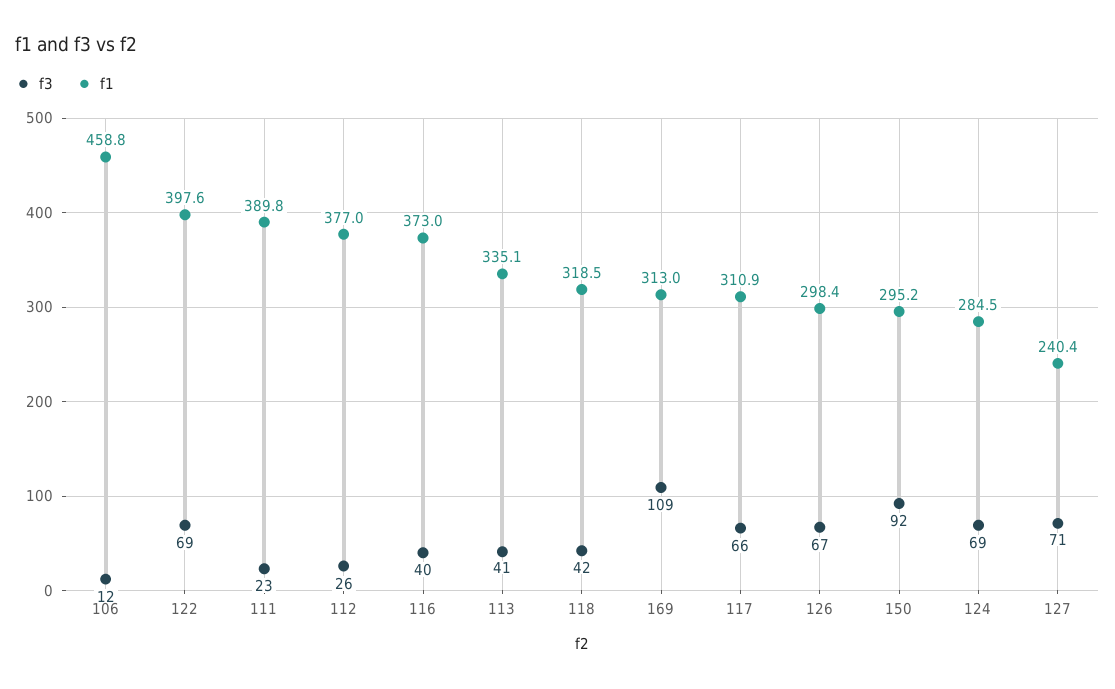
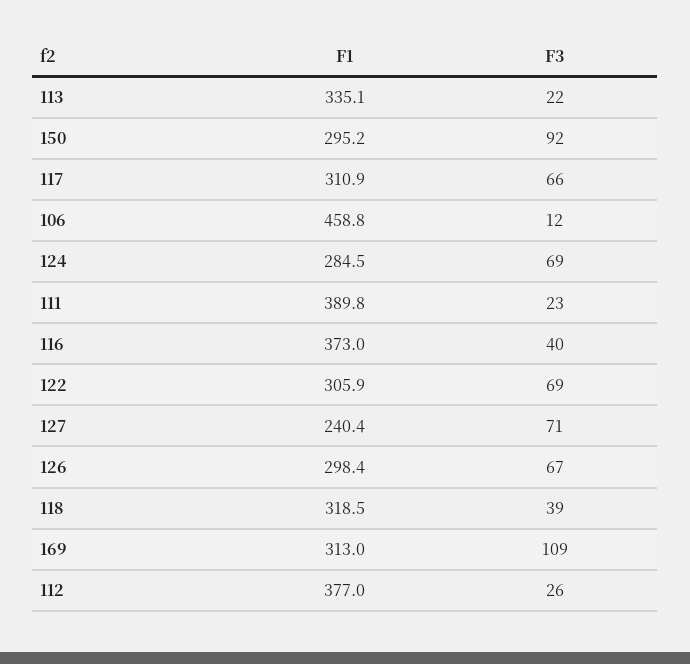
  {
    "f3": {
      "106": 12,
      "122": 69,
      "111": 23,
      "112": 26,
      "116": 40,
-     "113": 41,
+     "113": 22,
-     "118": 42,
+     "118": 39,
      "169": 109,
      "117": 66,
      "126": 67,
      "150": 92,
      "124": 69,
      "127": 71
    },
    "f1": {
      "106": 458.8,
-     "122": 397.6,
+     "122": 305.9,
      "111": 389.8,
      "112": 377,
      "116": 373,
      "113": 335.1,
      "118": 318.5,
      "169": 313,
      "117": 310.9,
      "126": 298.4,
      "150": 295.2,
      "124": 284.5,
      "127": 240.4
    }
  }

